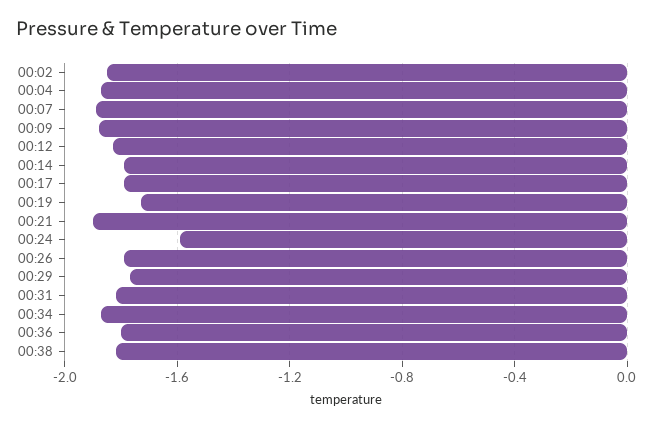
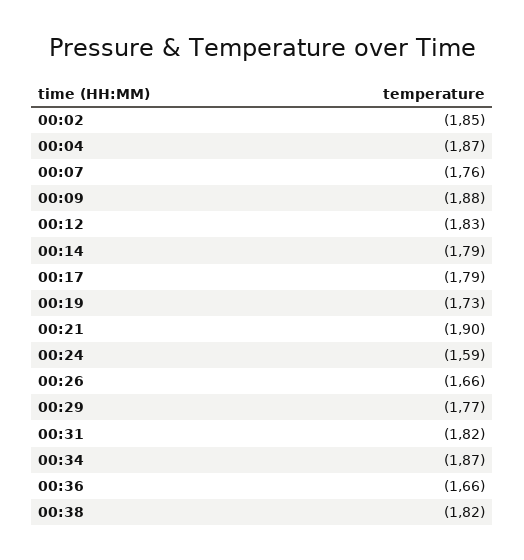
  {
    "00:02": -1.85,
    "00:04": -1.87,
-   "00:07": -1.9,
+   "00:07": -1.76,
    "00:09": -1.88,
    "00:12": -1.83,
    "00:14": -1.79,
    "00:17": -1.79,
    "00:19": -1.73,
    "00:21": -1.9,
    "00:24": -1.59,
-   "00:26": -1.8,
+   "00:26": -1.66,
    "00:29": -1.77,
    "00:31": -1.82,
    "00:34": -1.87,
-   "00:36": -1.8,
+   "00:36": -1.66,
    "00:38": -1.82
  }

